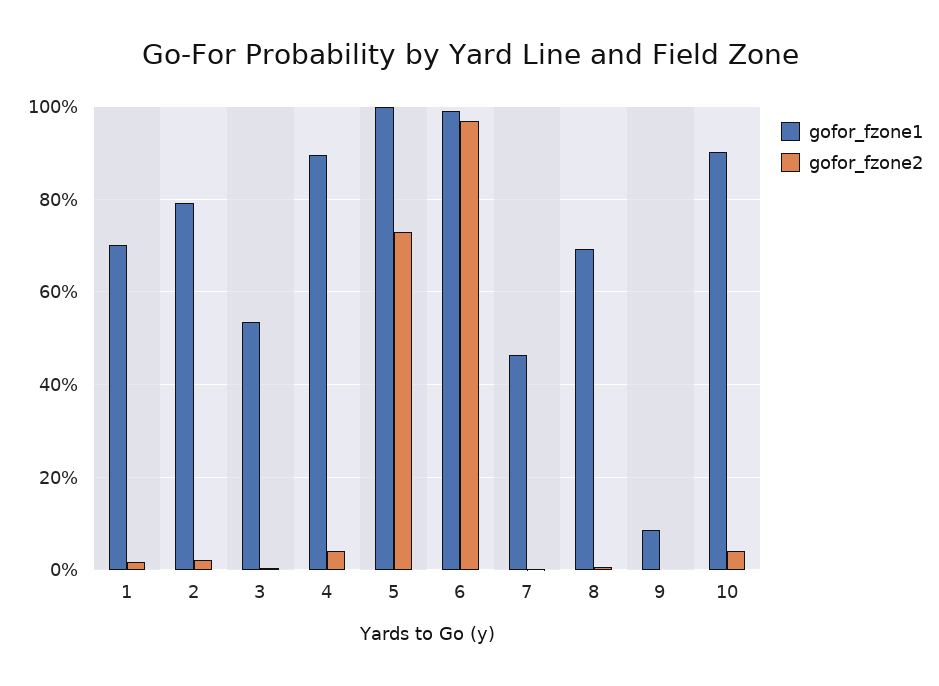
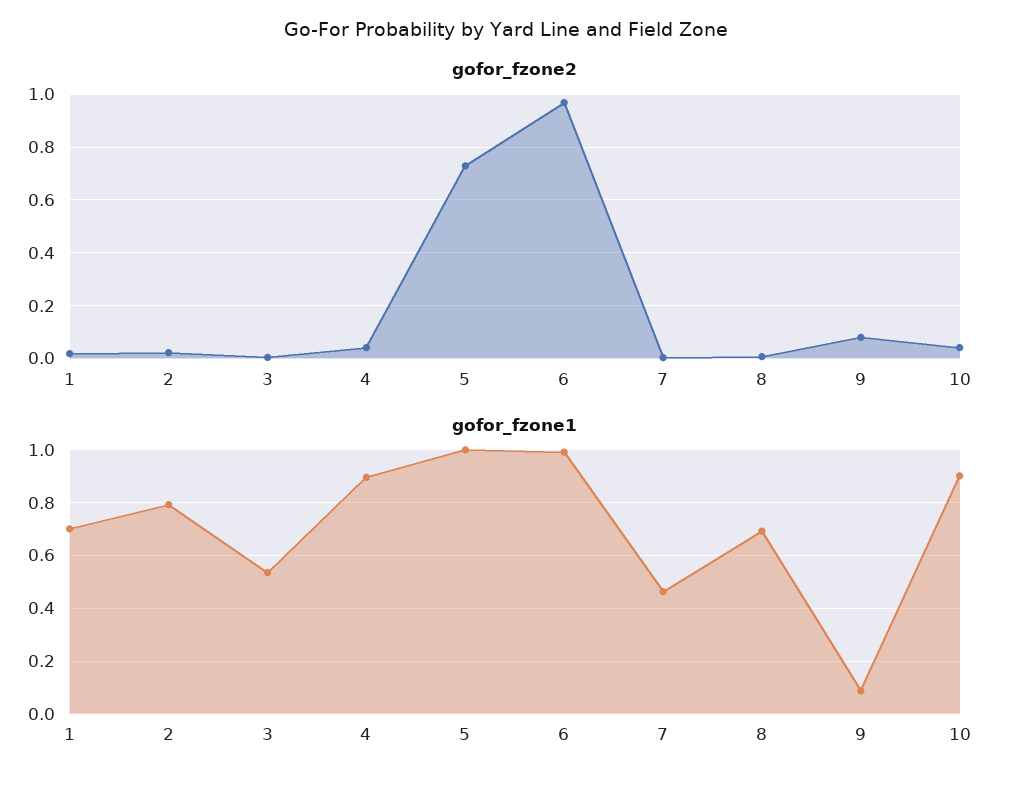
  {
    "gofor_fzone1": {
      "1": 0.7,
      "2": 0.8,
      "3": 0.54,
      "4": 0.9,
      "5": 1,
      "6": 1,
      "7": 0.46,
      "8": 0.7,
      "9": 0.08,
      "10": 0.9
    },
    "gofor_fzone2": {
      "1": 0.02,
      "2": 0.02,
      "3": 0,
      "4": 0.04,
      "5": 0.72,
      "6": 0.96,
      "7": 0,
      "8": 0,
-     "9": 0,
+     "9": 0.075,
      "10": 0.04
    }
  }

